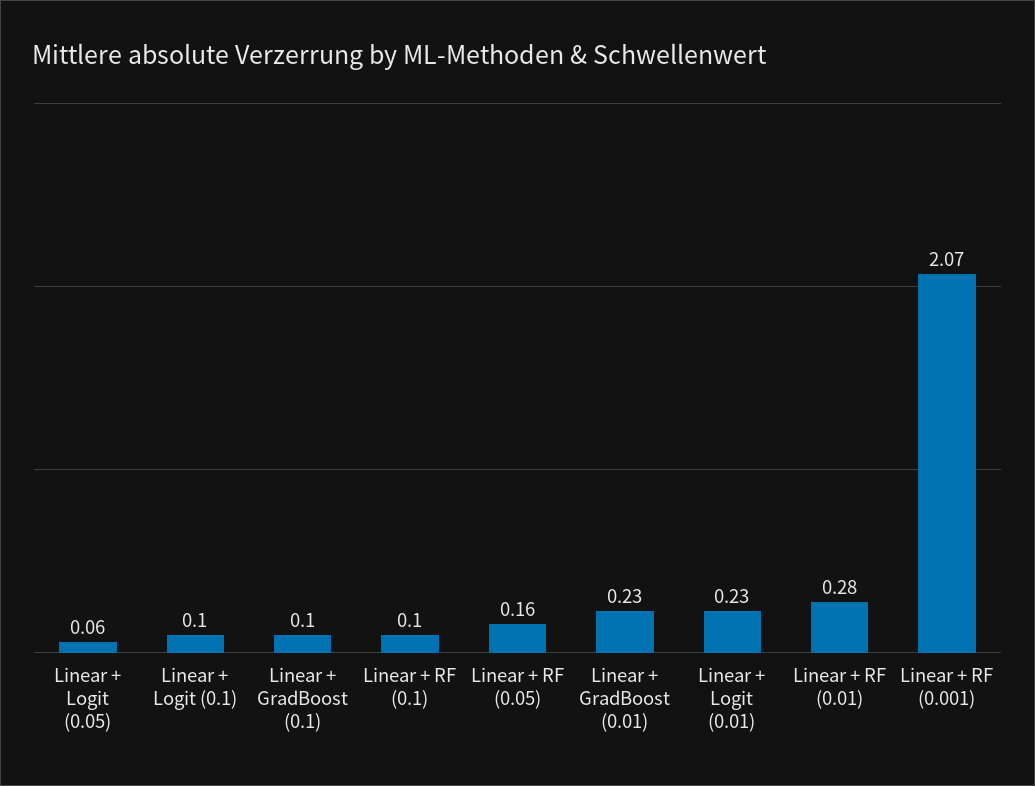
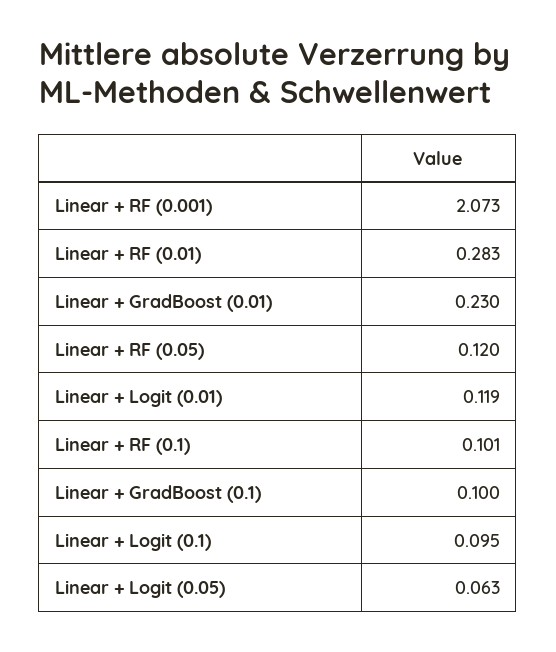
  {
    "Linear + Logit (0.05)": 0.063,
    "Linear + Logit (0.1)": 0.095,
    "Linear + GradBoost (0.1)": 0.1,
    "Linear + RF (0.1)": 0.101,
-   "Linear + RF (0.05)": 0.16,
+   "Linear + RF (0.05)": 0.12,
    "Linear + GradBoost (0.01)": 0.23,
-   "Linear + Logit (0.01)": 0.23,
+   "Linear + Logit (0.01)": 0.119,
    "Linear + RF (0.01)": 0.283,
    "Linear + RF (0.001)": 2.073
  }

